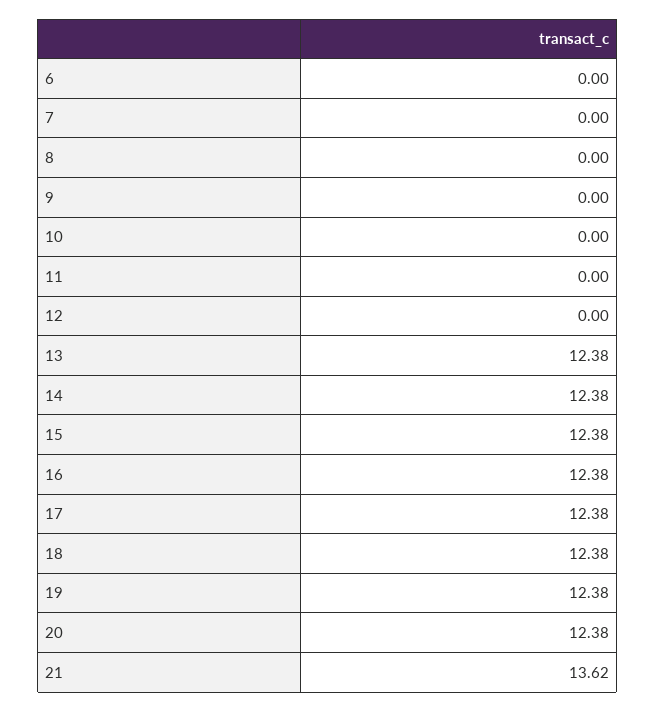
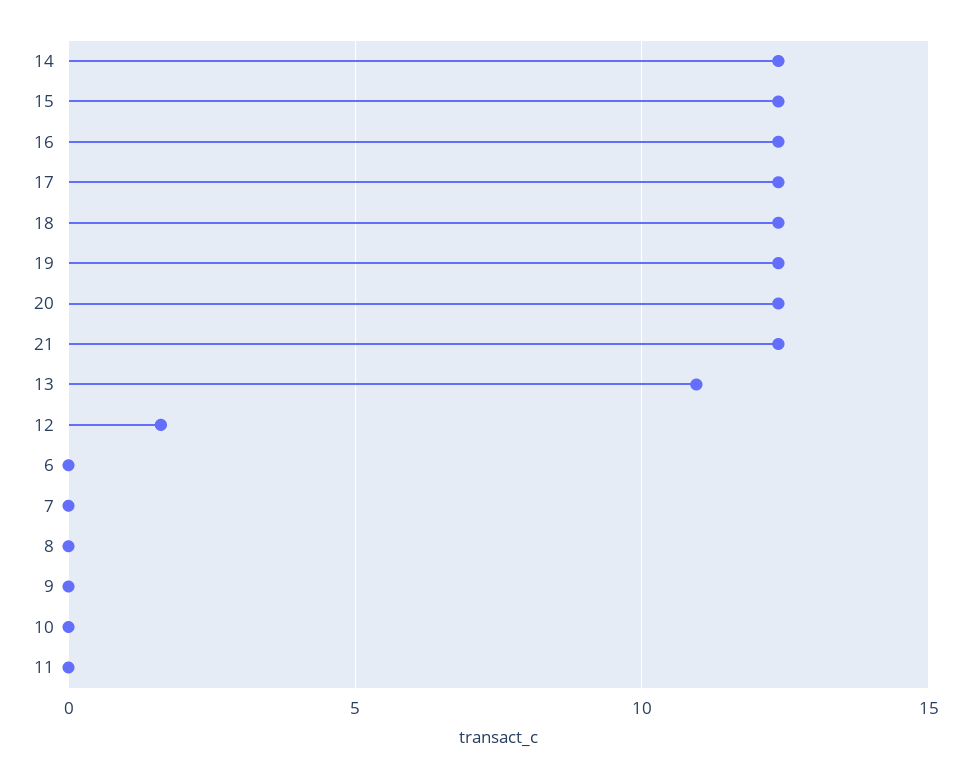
  {
    "6": 0,
    "7": 0,
    "8": 0,
    "9": 0,
    "10": 0,
    "11": 0,
-   "12": 0,
+   "12": 1.5,
-   "13": 12.38,
+   "13": 11,
    "14": 12.38,
    "15": 12.38,
    "16": 12.38,
    "17": 12.38,
    "18": 12.38,
    "19": 12.38,
    "20": 12.38,
-   "21": 13.62
+   "21": 12.5
  }

